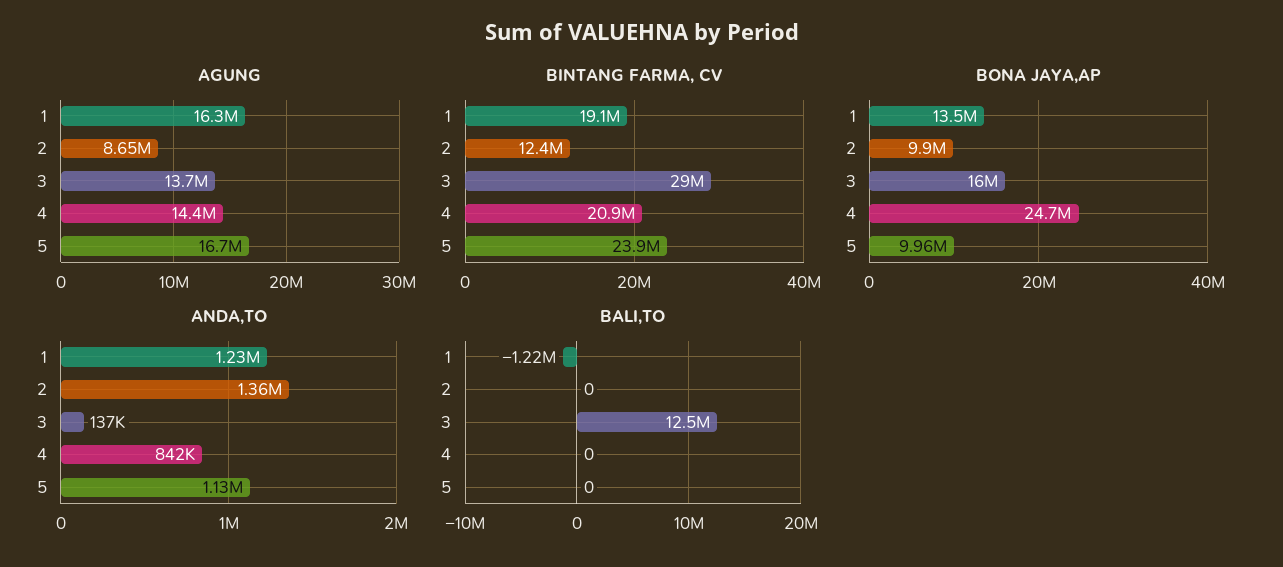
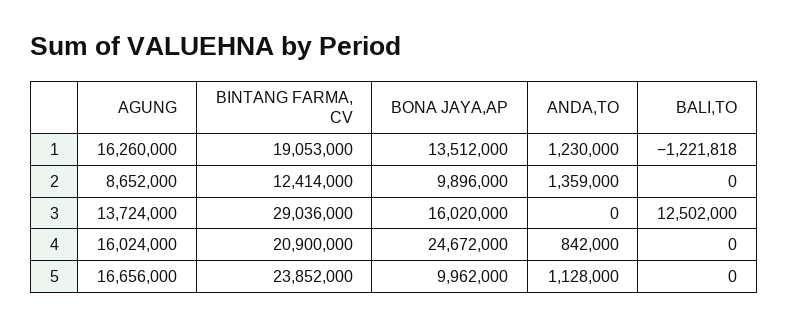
  {
    "AGUNG": {
      "1": 16260000,
      "2": 8652000,
      "3": 13724000,
-     "4": 14400000,
+     "4": 16024000,
      "5": 16656000
    },
    "BINTANG FARMA, CV": {
      "1": 19053000,
      "2": 12414000,
      "3": 29036000,
      "4": 20900000,
      "5": 23852000
    },
    "BONA JAYA,AP": {
      "1": 13512000,
      "2": 9896000,
      "3": 16020000,
      "4": 24672000,
      "5": 9962000
    },
    "ANDA,TO": {
      "1": 1230000,
      "2": 1359000,
-     "3": 137000,
+     "3": 0,
      "4": 842000,
      "5": 1128000
    },
    "BALI,TO": {
      "1": -1221818,
      "2": 0,
      "3": 12502000,
      "4": 0,
      "5": 0
    }
  }

